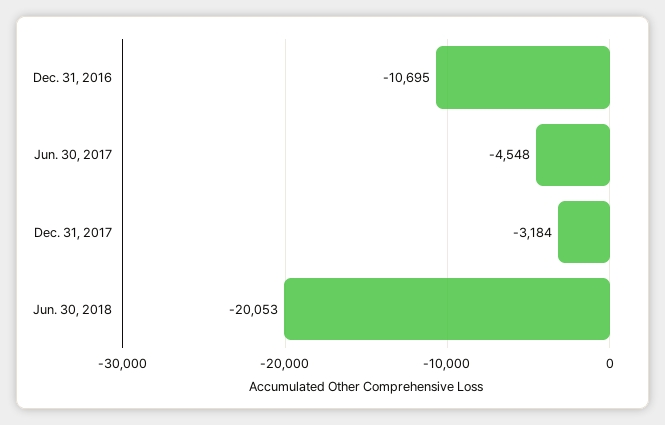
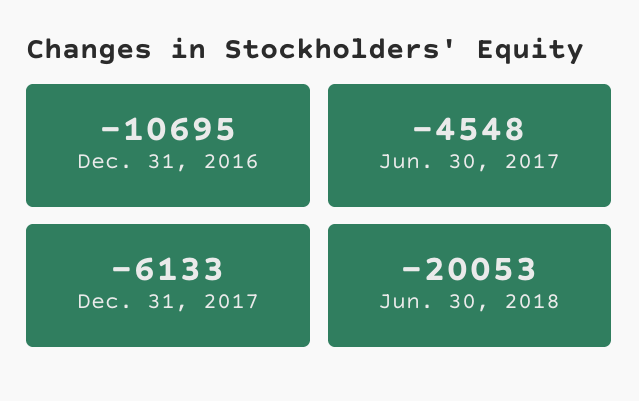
  {
    "Dec. 31, 2016": -10695,
    "Jun. 30, 2017": -4548,
-   "Dec. 31, 2017": -3184,
+   "Dec. 31, 2017": -6133,
    "Jun. 30, 2018": -20053
  }

